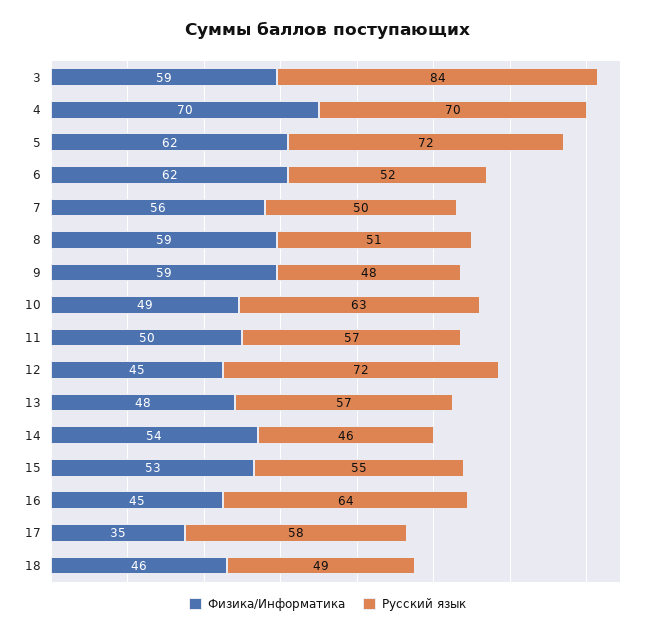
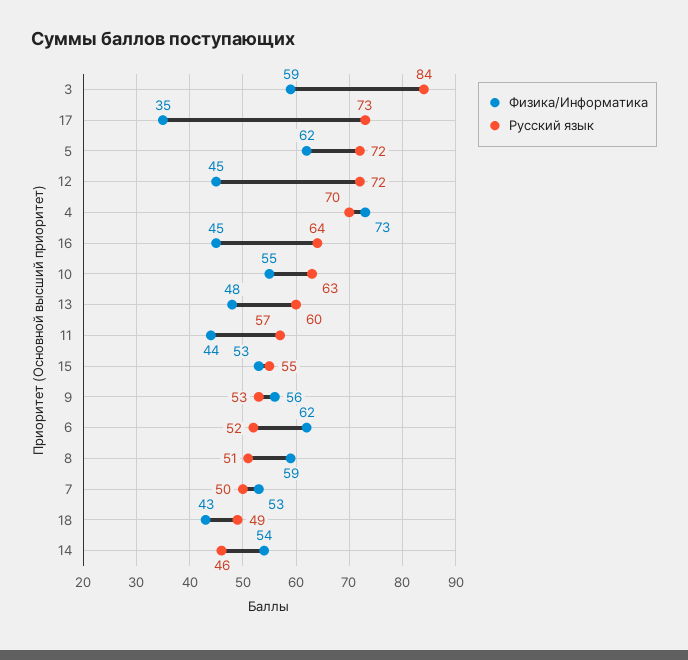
  {
    "Физика/Информатика": {
      "3": 59,
-     "4": 70,
+     "4": 73,
      "5": 62,
      "6": 62,
-     "7": 56,
+     "7": 53,
      "8": 59,
-     "9": 59,
+     "9": 56,
-     "10": 49,
+     "10": 55,
-     "11": 50,
+     "11": 44,
      "12": 45,
      "13": 48,
      "14": 54,
      "15": 53,
      "16": 45,
      "17": 35,
-     "18": 46
+     "18": 43
    },
    "Русский язык": {
      "3": 84,
      "4": 70,
      "5": 72,
      "6": 52,
      "7": 50,
      "8": 51,
-     "9": 48,
+     "9": 53,
      "10": 63,
      "11": 57,
      "12": 72,
-     "13": 57,
+     "13": 60,
      "14": 46,
      "15": 55,
      "16": 64,
-     "17": 58,
+     "17": 73,
      "18": 49
    }
  }

